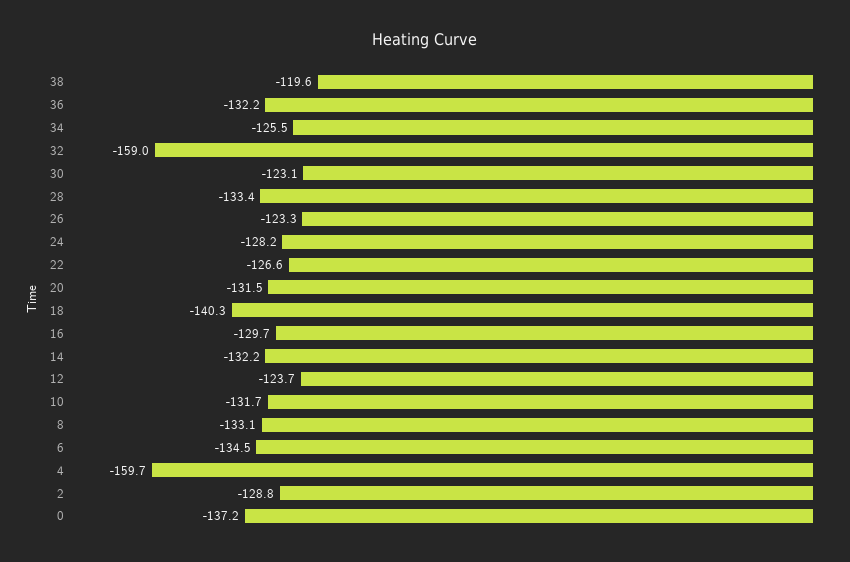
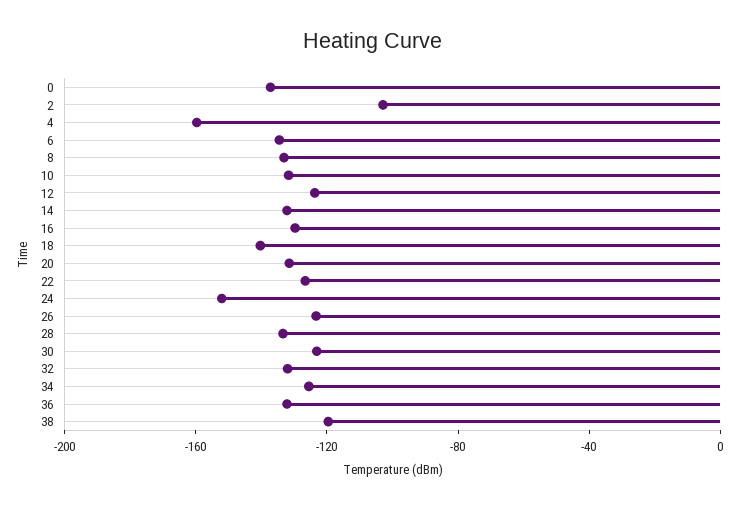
  {
    "38": -119.6,
    "36": -132.2,
    "34": -125.5,
-   "32": -159,
+   "32": -130,
    "30": -123.1,
    "28": -133.4,
    "26": -123.3,
-   "24": -128.2,
+   "24": -150,
    "22": -126.6,
    "20": -131.5,
    "18": -140.3,
    "16": -129.7,
    "14": -132.2,
    "12": -123.7,
    "10": -131.7,
    "8": -133.1,
    "6": -134.5,
    "4": -159.7,
-   "2": -128.8,
+   "2": -100,
    "0": -137.2
  }

